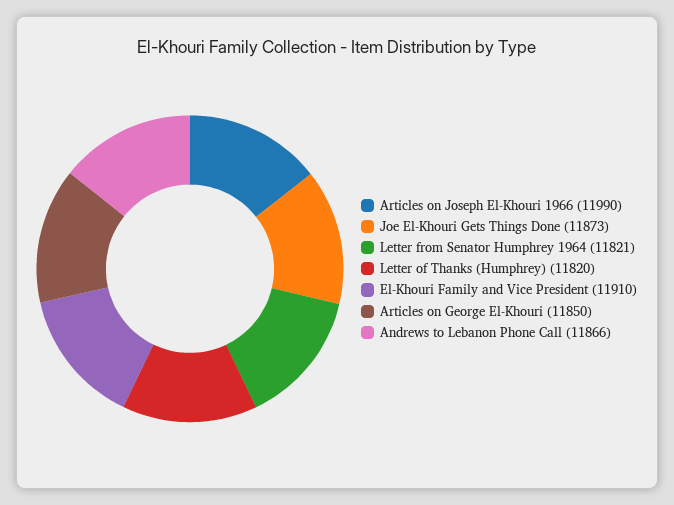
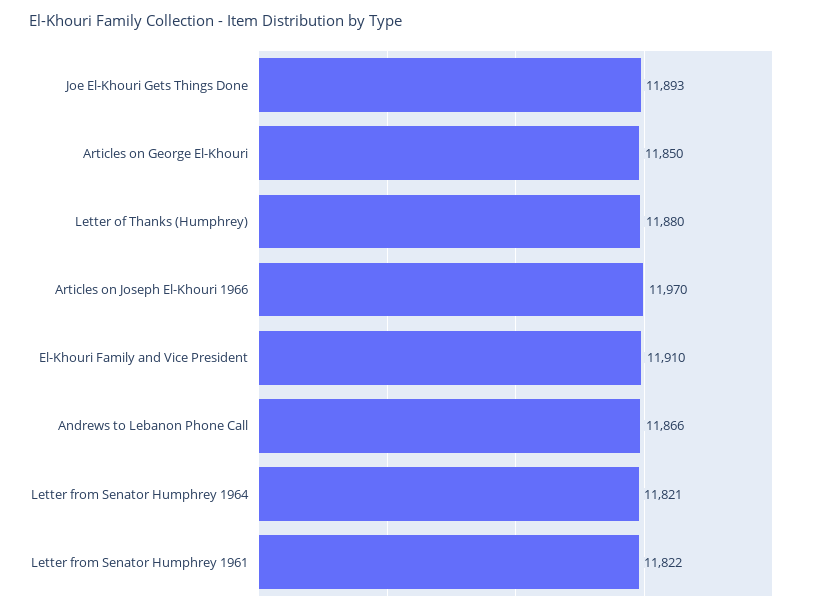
  {
-   "Articles on Joseph El-Khouri 1966": 11990,
+   "Articles on Joseph El-Khouri 1966": 11970,
-   "Joe El-Khouri Gets Things Done": 11873,
+   "Joe El-Khouri Gets Things Done": 11893,
    "Letter from Senator Humphrey 1964": 11821,
-   "Letter of Thanks (Humphrey)": 11820,
+   "Letter of Thanks (Humphrey)": 11880,
    "El-Khouri Family and Vice President": 11910,
    "Articles on George El-Khouri": 11850,
-   "Andrews to Lebanon Phone Call": 11866
+   "Andrews to Lebanon Phone Call": 11866,
+   "Letter from Senator Humphrey 1961": 11822
  }

